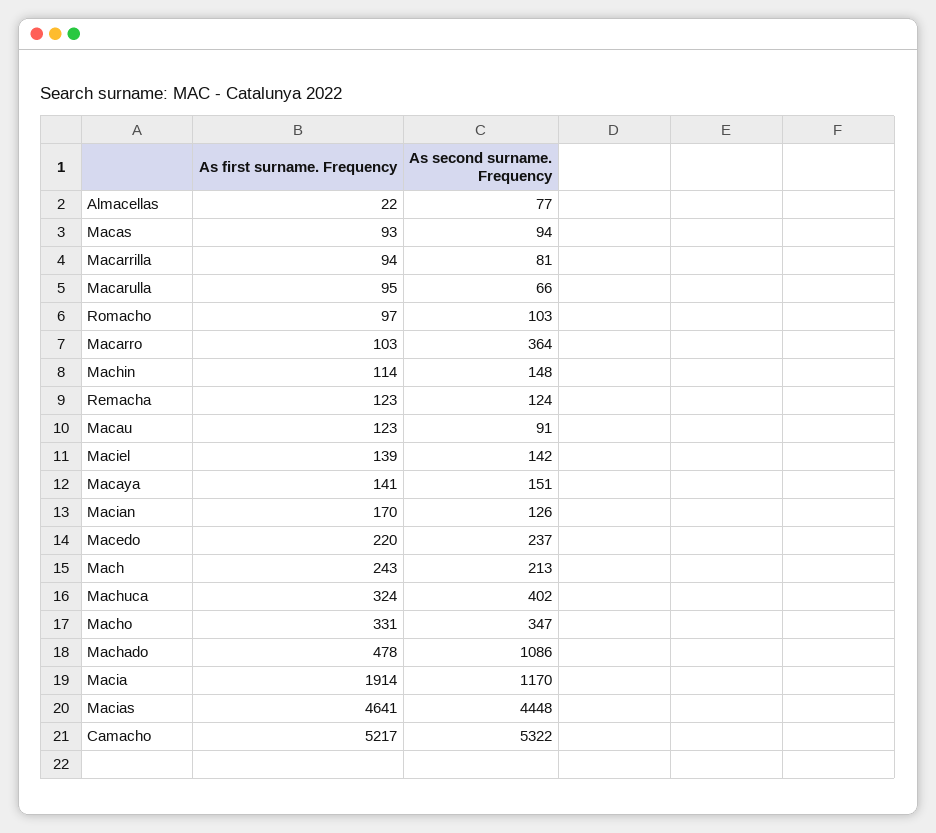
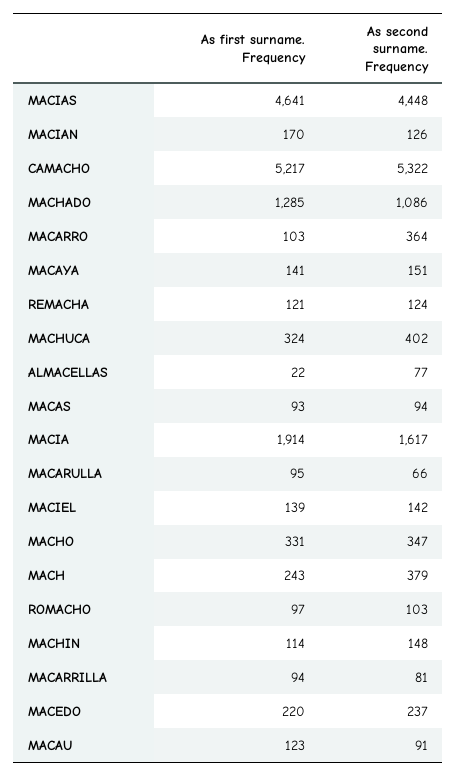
  {
    "As first surname. Frequency": {
      "Almacellas": 22,
      "Macas": 93,
      "Macarrilla": 94,
      "Macarulla": 95,
      "Romacho": 97,
      "Macarro": 103,
      "Machin": 114,
-     "Remacha": 123,
+     "Remacha": 121,
      "Macau": 123,
      "Maciel": 139,
      "Macaya": 141,
      "Macian": 170,
      "Macedo": 220,
      "Mach": 243,
      "Machuca": 324,
      "Macho": 331,
-     "Machado": 478,
+     "Machado": 1285,
      "Macia": 1914,
      "Macias": 4641,
      "Camacho": 5217
    },
    "As second surname. Frequency": {
      "Almacellas": 77,
      "Macas": 94,
      "Macarrilla": 81,
      "Macarulla": 66,
      "Romacho": 103,
      "Macarro": 364,
      "Machin": 148,
      "Remacha": 124,
      "Macau": 91,
      "Maciel": 142,
      "Macaya": 151,
      "Macian": 126,
      "Macedo": 237,
-     "Mach": 213,
+     "Mach": 379,
      "Machuca": 402,
      "Macho": 347,
      "Machado": 1086,
-     "Macia": 1170,
+     "Macia": 1617,
      "Macias": 4448,
      "Camacho": 5322
    }
  }

